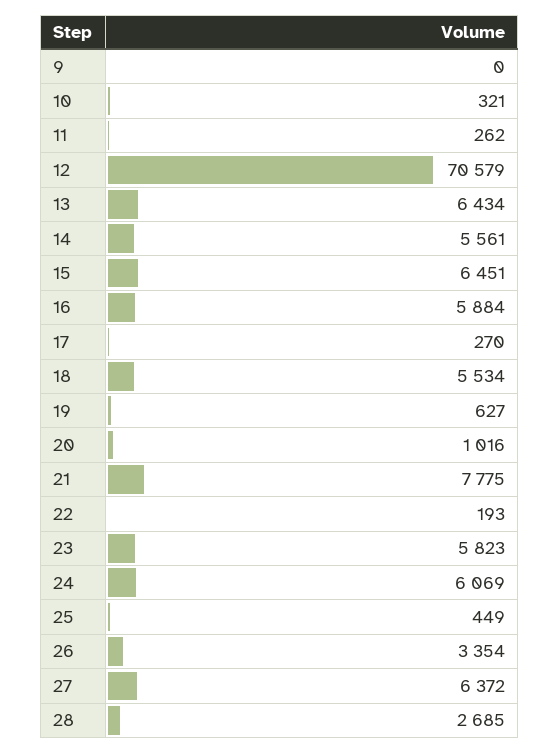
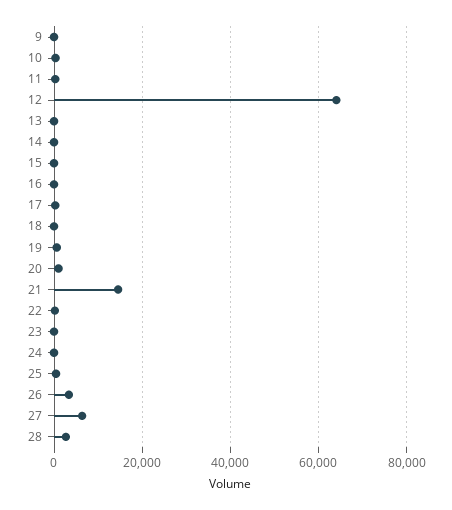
  {
    "9": 0,
    "10": 321,
    "11": 262,
-   "12": 70579,
+   "12": 64000,
-   "13": 6434,
+   "13": 0,
-   "14": 5561,
+   "14": 0,
-   "15": 6451,
+   "15": 0,
-   "16": 5884,
+   "16": 0,
    "17": 270,
-   "18": 5534,
+   "18": 0,
    "19": 627,
    "20": 1016,
-   "21": 7775,
+   "21": 14000,
    "22": 193,
-   "23": 5823,
+   "23": 0,
-   "24": 6069,
+   "24": 0,
    "25": 449,
    "26": 3354,
    "27": 6372,
    "28": 2685
  }

